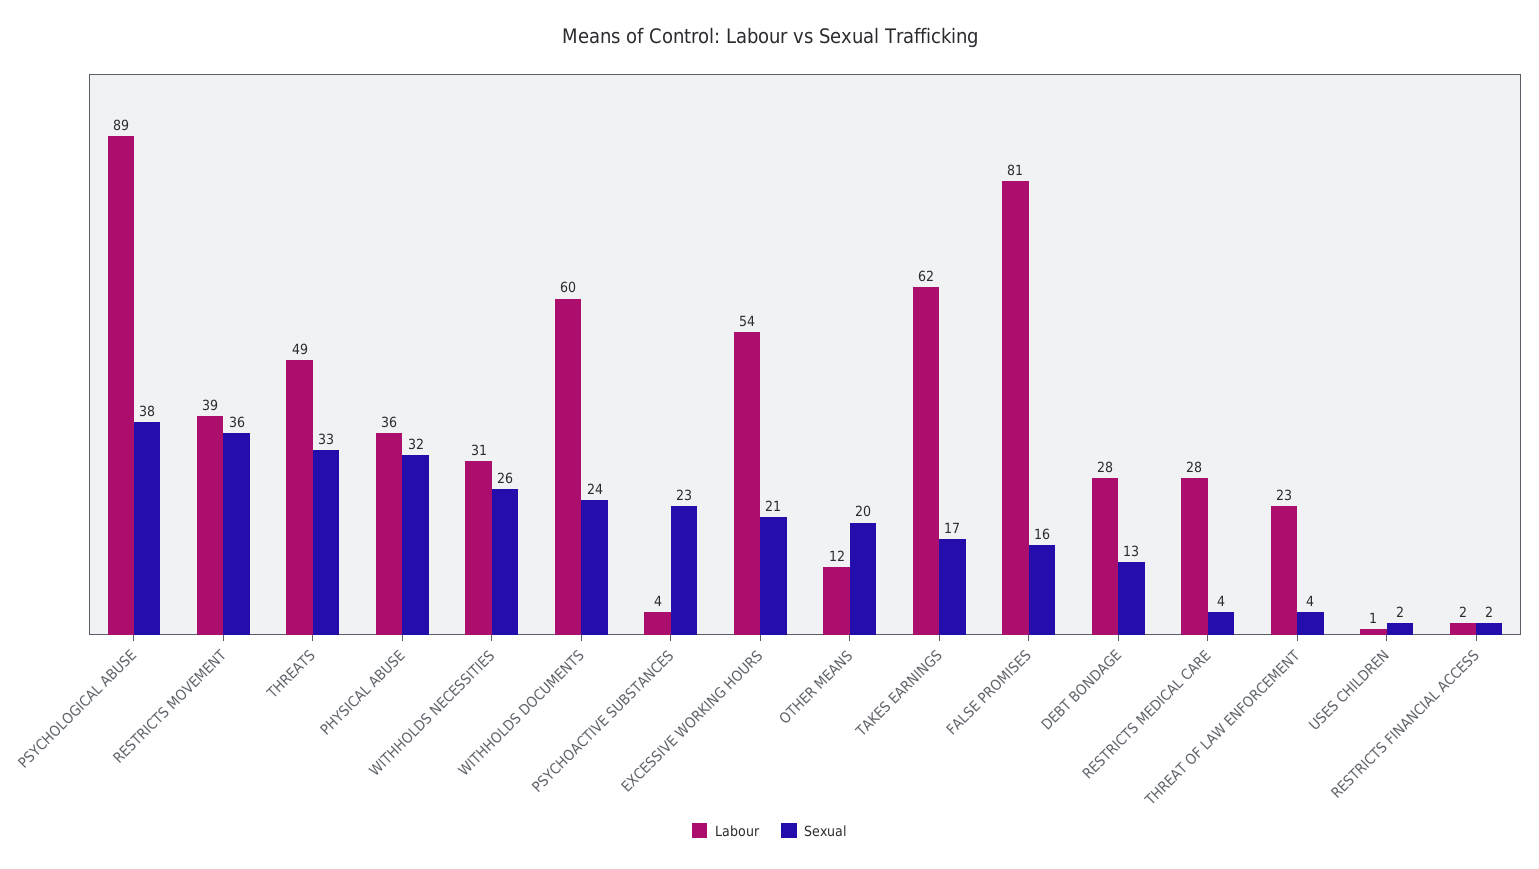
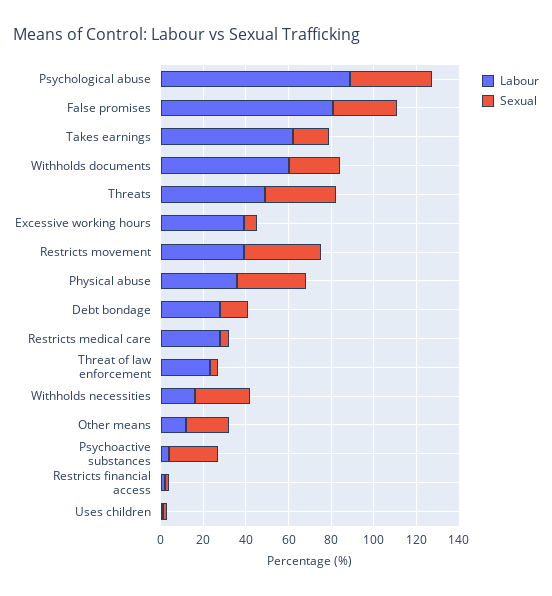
  {
    "Labour": {
      "PSYCHOLOGICAL ABUSE": 89,
      "RESTRICTS MOVEMENT": 39,
      "THREATS": 49,
      "PHYSICAL ABUSE": 36,
-     "WITHHOLDS NECESSITIES": 31,
+     "WITHHOLDS NECESSITIES": 15,
      "WITHHOLDS DOCUMENTS": 60,
      "PSYCHOACTIVE SUBSTANCES": 4,
-     "EXCESSIVE WORKING HOURS": 54,
+     "EXCESSIVE WORKING HOURS": 40,
      "OTHER MEANS": 12,
      "TAKES EARNINGS": 62,
      "FALSE PROMISES": 81,
      "DEBT BONDAGE": 28,
      "RESTRICTS MEDICAL CARE": 28,
      "THREAT OF LAW ENFORCEMENT": 23,
      "USES CHILDREN": 1,
      "RESTRICTS FINANCIAL ACCESS": 2
    },
    "Sexual": {
      "PSYCHOLOGICAL ABUSE": 38,
      "RESTRICTS MOVEMENT": 36,
      "THREATS": 33,
      "PHYSICAL ABUSE": 32,
      "WITHHOLDS NECESSITIES": 26,
      "WITHHOLDS DOCUMENTS": 24,
      "PSYCHOACTIVE SUBSTANCES": 23,
-     "EXCESSIVE WORKING HOURS": 21,
+     "EXCESSIVE WORKING HOURS": 5,
      "OTHER MEANS": 20,
      "TAKES EARNINGS": 17,
-     "FALSE PROMISES": 16,
+     "FALSE PROMISES": 30,
      "DEBT BONDAGE": 13,
      "RESTRICTS MEDICAL CARE": 4,
      "THREAT OF LAW ENFORCEMENT": 4,
      "USES CHILDREN": 2,
      "RESTRICTS FINANCIAL ACCESS": 2
    }
  }

